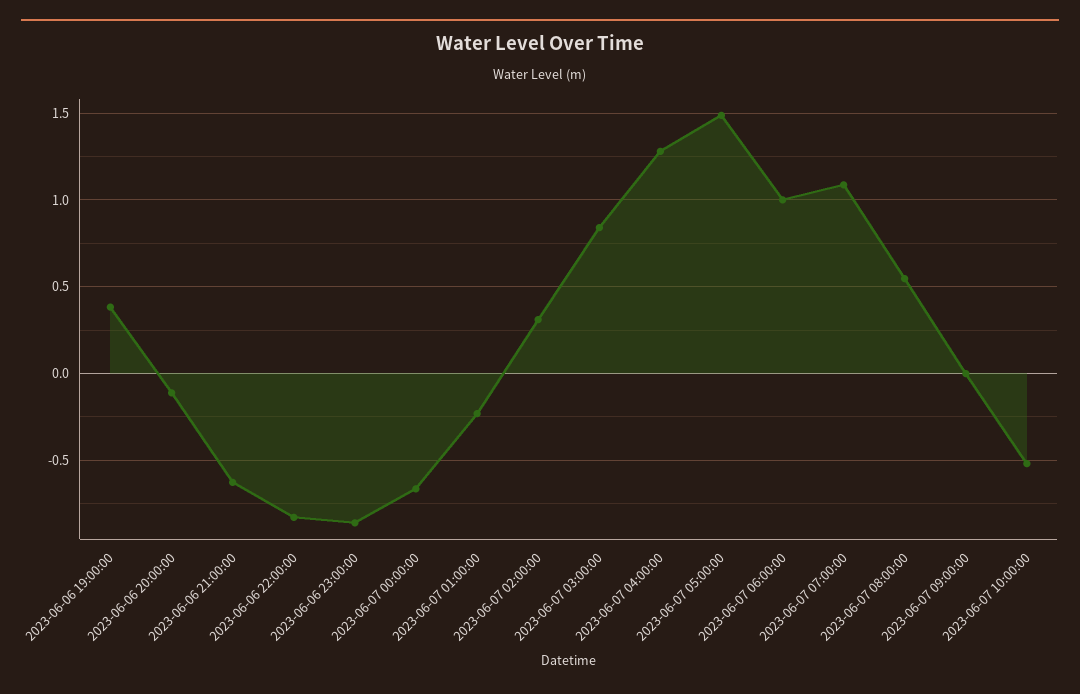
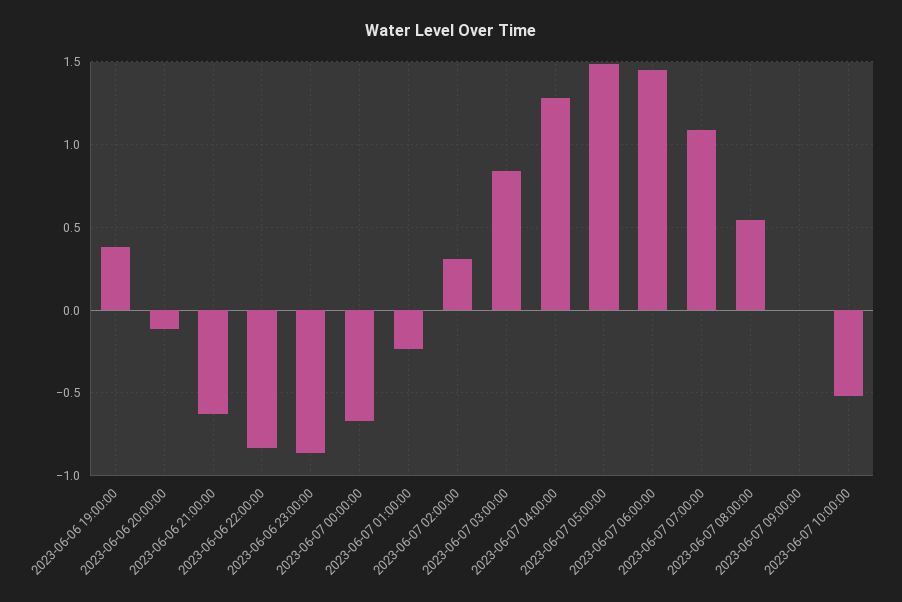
  {
    "2023-06-06 19:00:00": 0.4,
    "2023-06-06 20:00:00": -0.1,
    "2023-06-06 21:00:00": -0.65,
    "2023-06-06 22:00:00": -0.85,
    "2023-06-06 23:00:00": -0.85,
    "2023-06-07 00:00:00": -0.65,
    "2023-06-07 01:00:00": -0.25,
    "2023-06-07 02:00:00": 0.3,
    "2023-06-07 03:00:00": 0.85,
    "2023-06-07 04:00:00": 1.3,
    "2023-06-07 05:00:00": 1.5,
-   "2023-06-07 06:00:00": 1,
+   "2023-06-07 06:00:00": 1.45,
    "2023-06-07 07:00:00": 1.1,
    "2023-06-07 08:00:00": 0.55,
    "2023-06-07 09:00:00": 0,
    "2023-06-07 10:00:00": -0.5
  }

